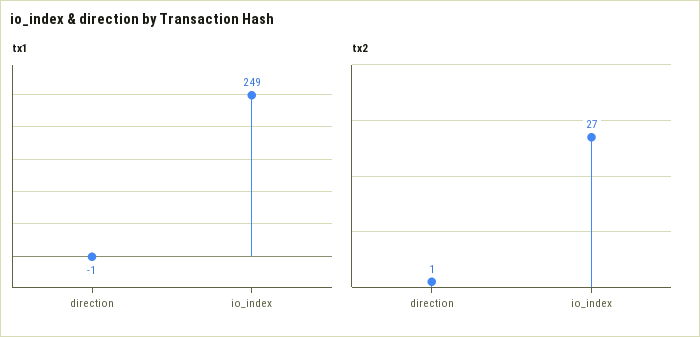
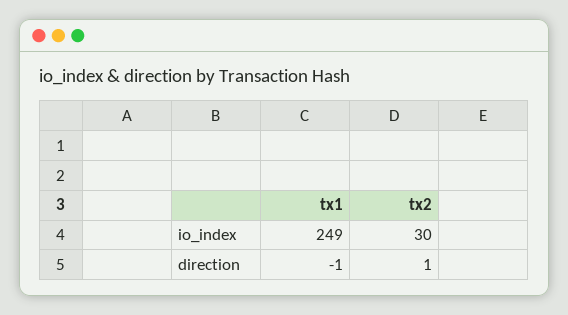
  {
    "tx1": {
      "direction": -1,
      "io_index": 249
    },
    "tx2": {
      "direction": 1,
-     "io_index": 27
+     "io_index": 30
    }
  }

